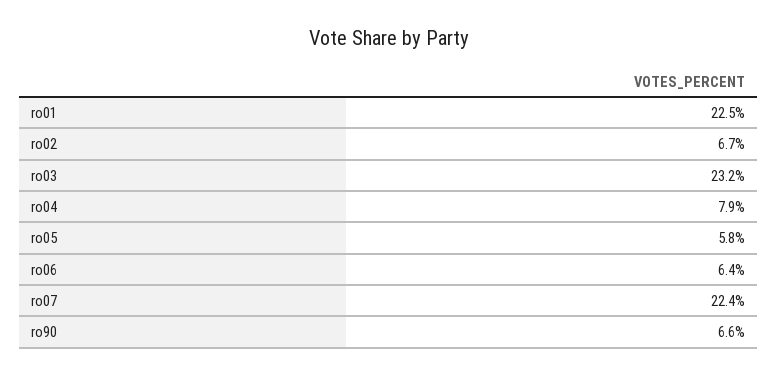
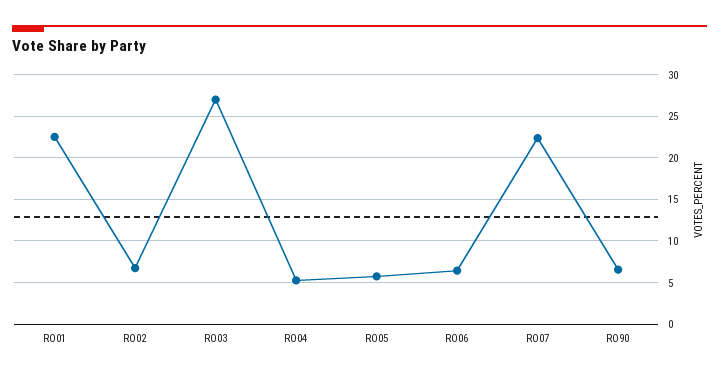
  {
    "ro01": 22.5,
    "ro02": 6.7,
-   "ro03": 23.2,
+   "ro03": 27,
-   "ro04": 7.9,
+   "ro04": 5,
    "ro05": 5.8,
    "ro06": 6.4,
    "ro07": 22.4,
    "ro90": 6.6
  }

